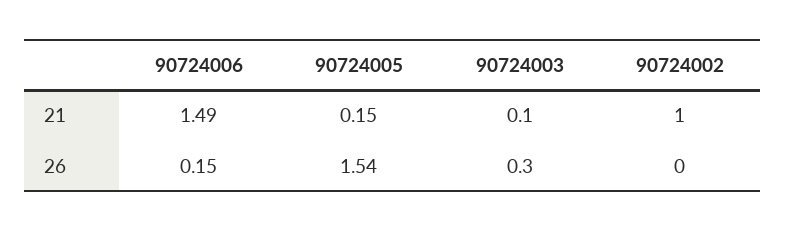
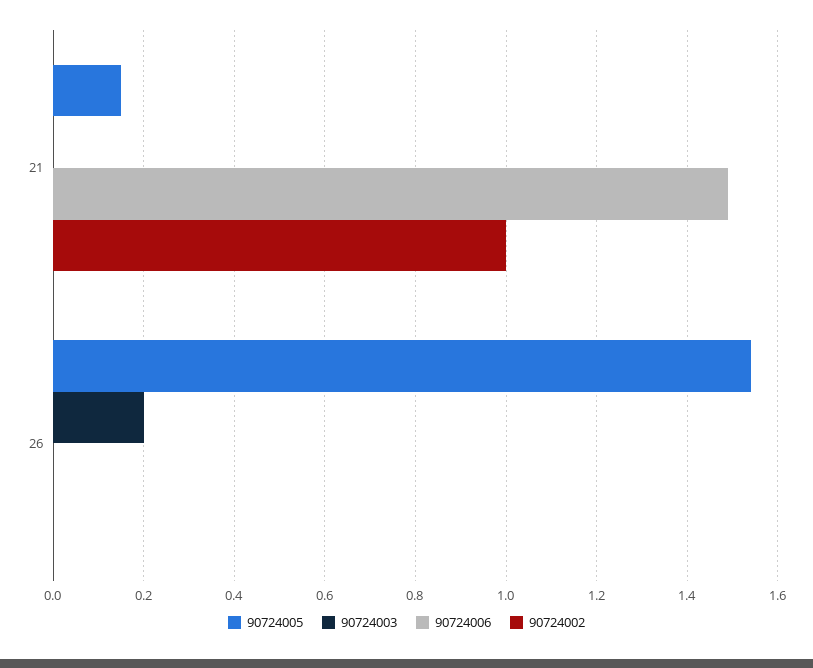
  {
    "90724006": {
      "21": 1.49,
-     "26": 0.15
+     "26": 0
    },
    "90724005": {
      "21": 0.15,
      "26": 1.54
    },
    "90724003": {
-     "21": 0.1,
+     "21": 0,
-     "26": 0.3
+     "26": 0.2
    },
    "90724002": {
      "21": 1,
      "26": 0
    }
  }

